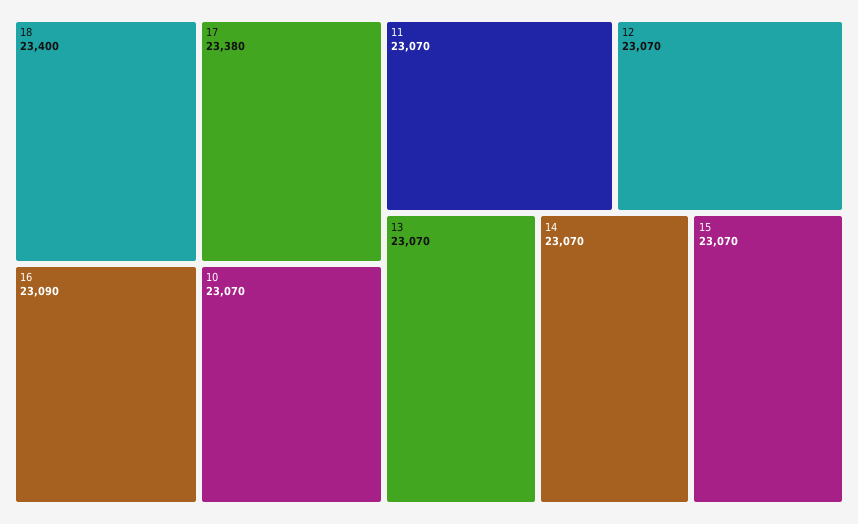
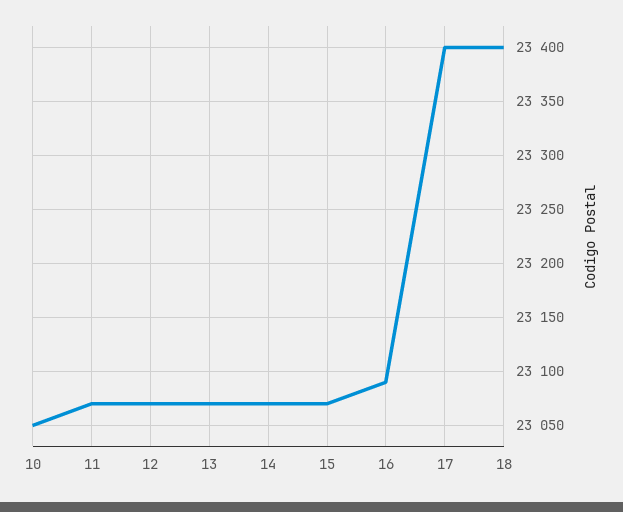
  {
    "18": 23400,
-   "17": 23380,
+   "17": 23400,
    "16": 23090,
-   "10": 23070,
+   "10": 23050,
    "11": 23070,
    "12": 23070,
    "13": 23070,
    "14": 23070,
    "15": 23070
  }

